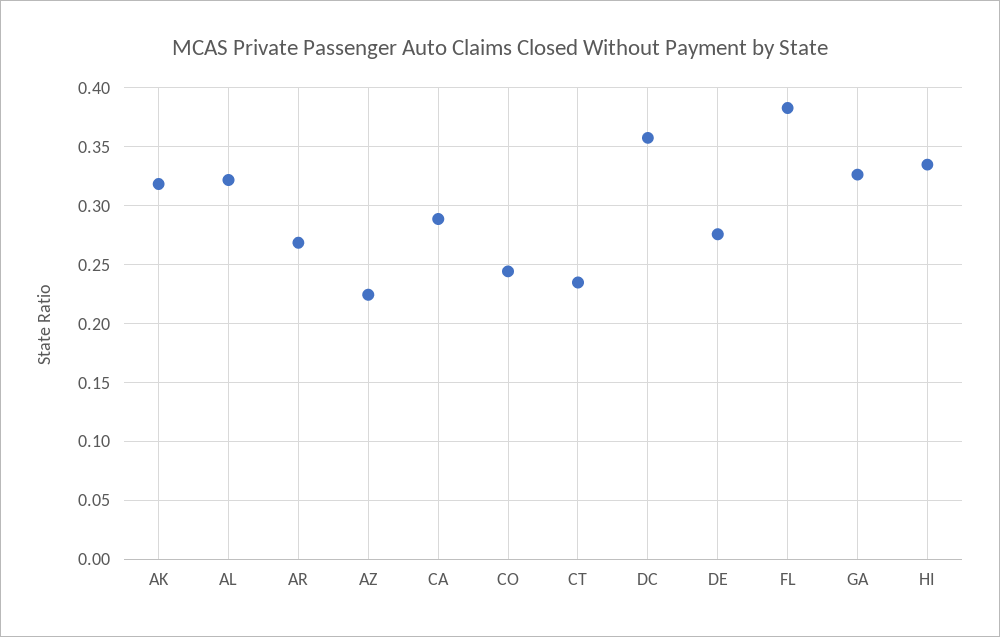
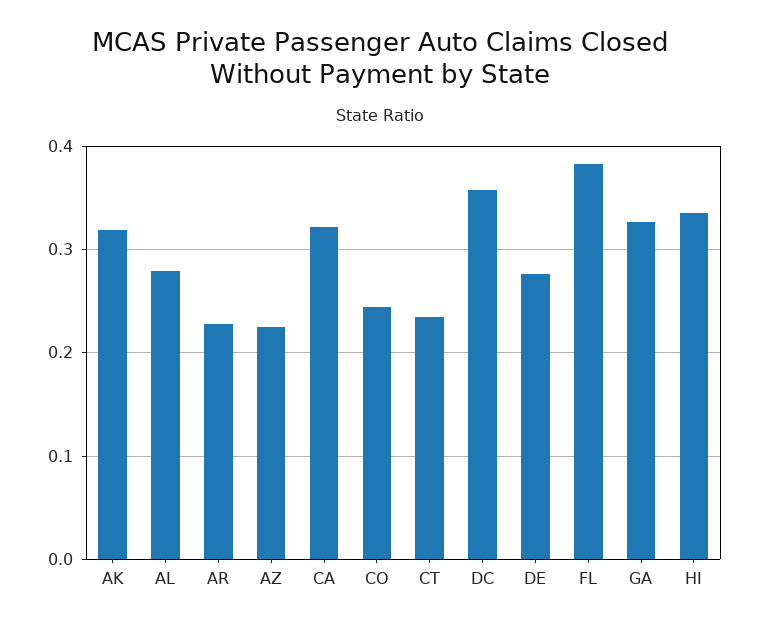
  {
    "AK": 0.32,
-   "AL": 0.32,
+   "AL": 0.28,
-   "AR": 0.27,
+   "AR": 0.23,
    "AZ": 0.22,
-   "CA": 0.29,
+   "CA": 0.32,
    "CO": 0.24,
    "CT": 0.23,
    "DC": 0.36,
    "DE": 0.28,
    "FL": 0.38,
    "GA": 0.33,
    "HI": 0.33
  }

